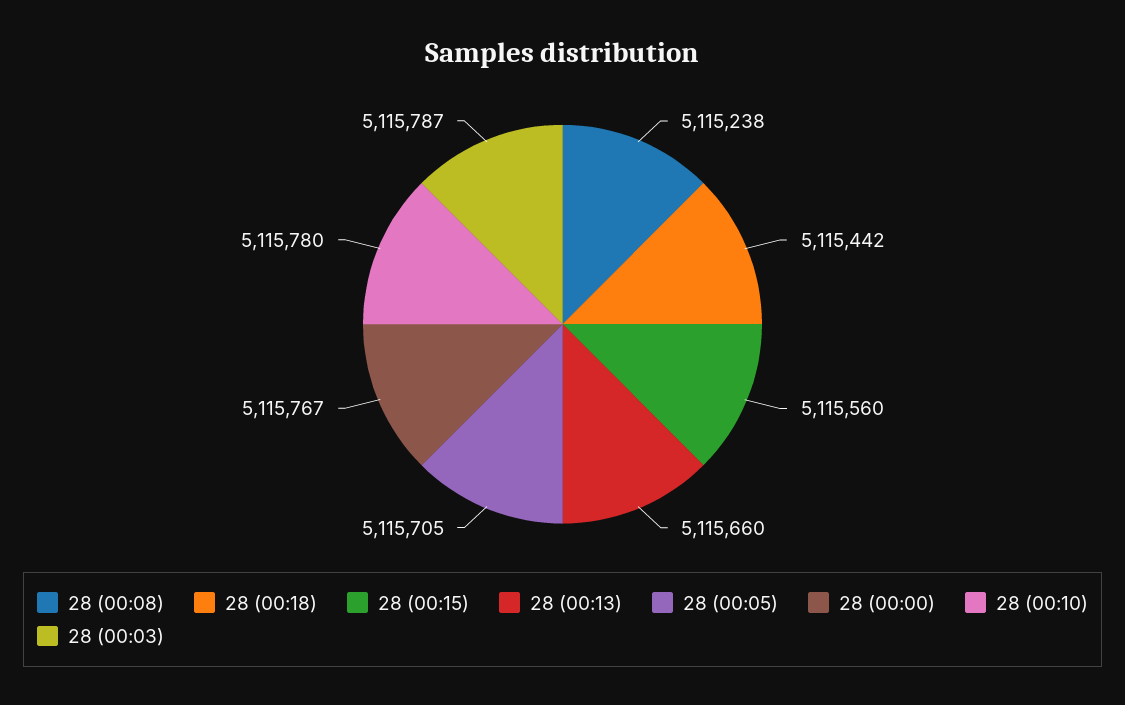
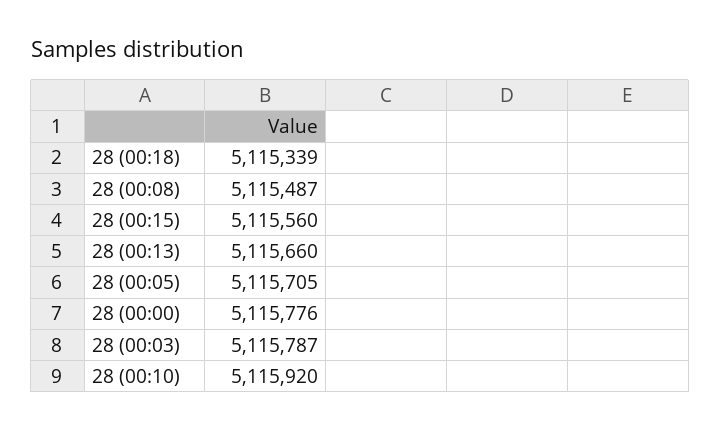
  {
-   "28 (00:08)": 5115238,
+   "28 (00:08)": 5115487,
-   "28 (00:18)": 5115442,
+   "28 (00:18)": 5115339,
    "28 (00:15)": 5115560,
    "28 (00:13)": 5115660,
    "28 (00:05)": 5115705,
-   "28 (00:00)": 5115767,
+   "28 (00:00)": 5115776,
-   "28 (00:10)": 5115780,
+   "28 (00:10)": 5115920,
    "28 (00:03)": 5115787
  }

